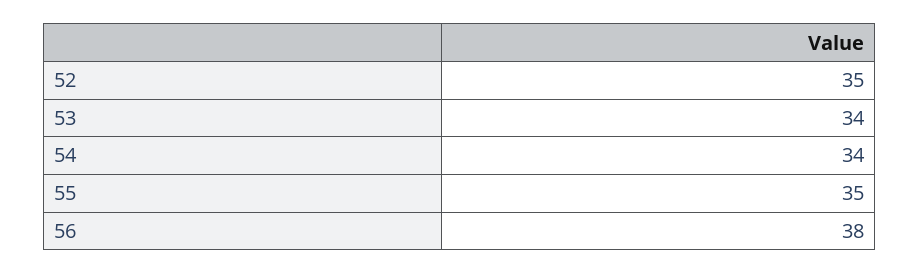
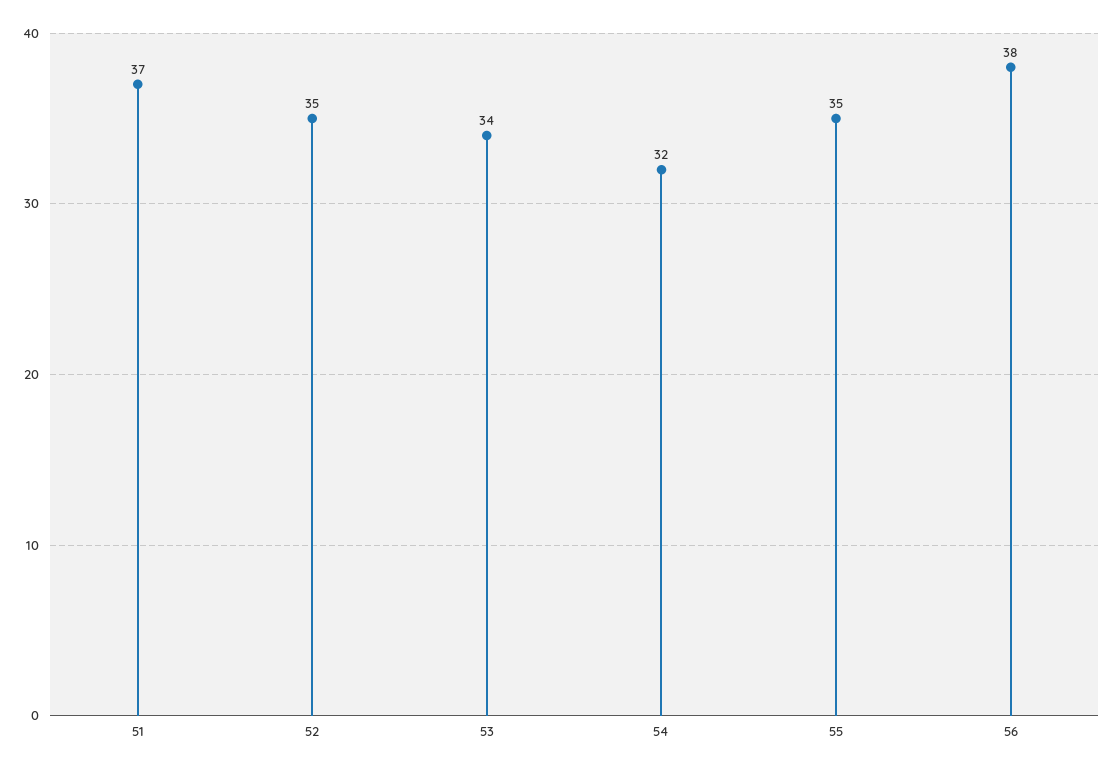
  {
    "52": 35,
    "53": 34,
-   "54": 34,
+   "54": 32,
    "55": 35,
-   "56": 38
+   "56": 38,
+   "51": 37
  }

